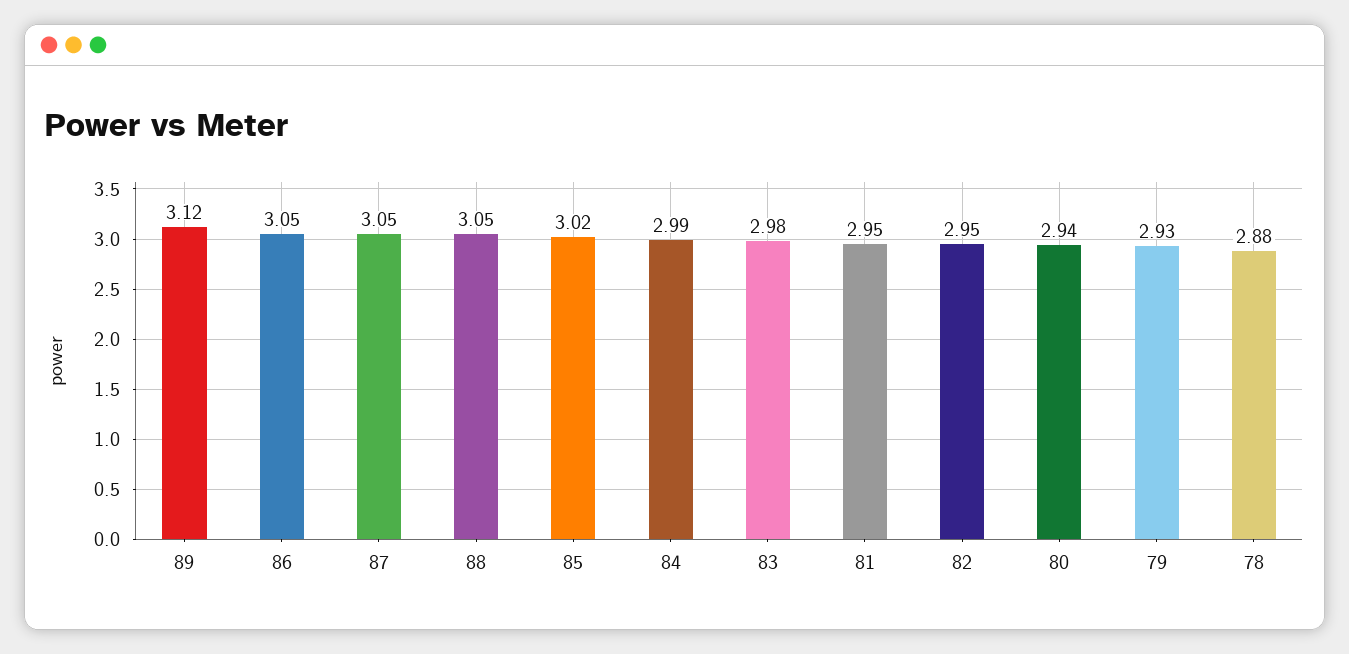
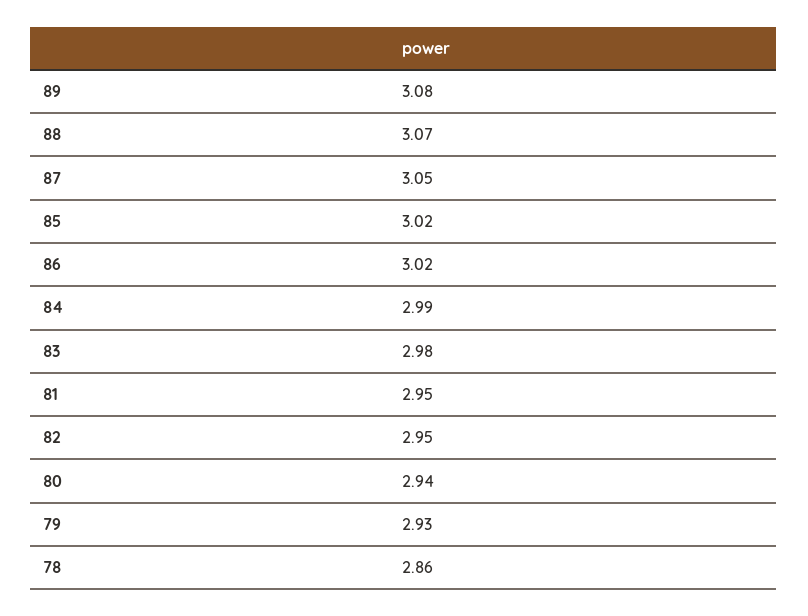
  {
-   "89": 3.12,
+   "89": 3.08,
-   "86": 3.05,
+   "86": 3.02,
    "87": 3.05,
-   "88": 3.05,
+   "88": 3.07,
    "85": 3.02,
    "84": 2.99,
    "83": 2.98,
    "81": 2.95,
    "82": 2.95,
    "80": 2.94,
    "79": 2.93,
-   "78": 2.88
+   "78": 2.86
  }

